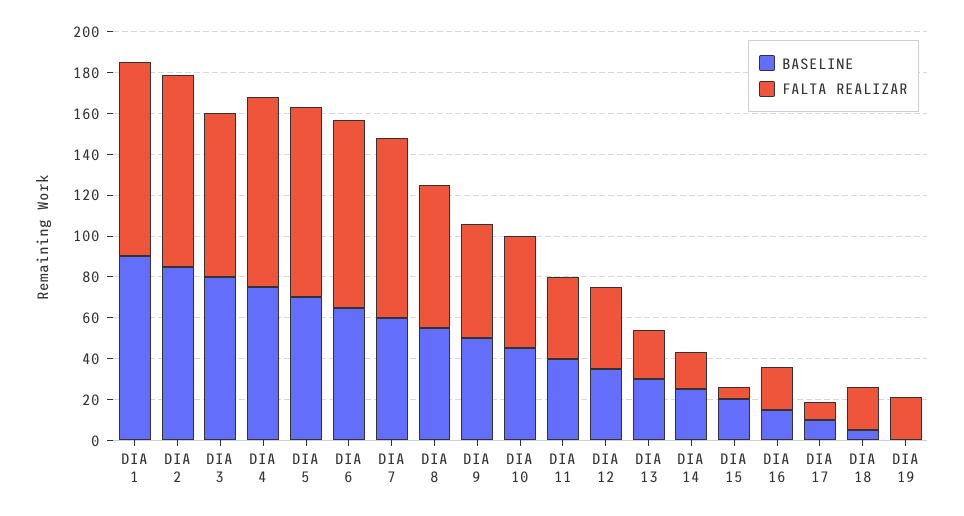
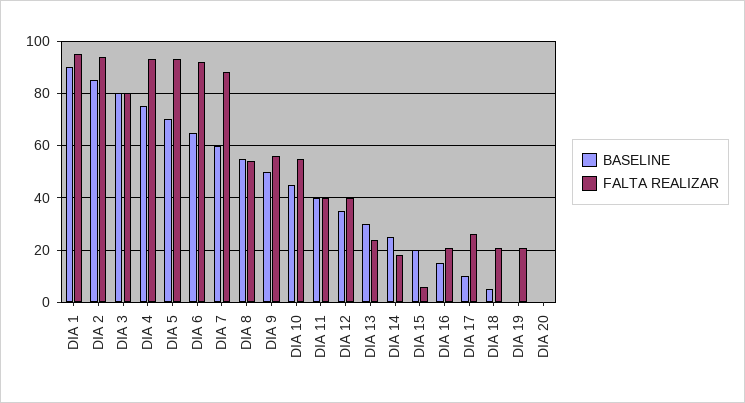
  {
    "BASELINE": {
      "DIA 1": 90,
      "DIA 2": 85,
      "DIA 3": 80,
      "DIA 4": 75,
      "DIA 5": 70,
      "DIA 6": 65,
      "DIA 7": 60,
      "DIA 8": 55,
      "DIA 9": 50,
      "DIA 10": 45,
      "DIA 11": 40,
      "DIA 12": 35,
      "DIA 13": 30,
      "DIA 14": 25,
      "DIA 15": 20,
      "DIA 16": 15,
      "DIA 17": 10,
      "DIA 18": 5,
-     "DIA 19": 0
+     "DIA 19": 0,
+     "DIA 20": 0
    },
    "FALTA REALIZAR": {
      "DIA 1": 95,
      "DIA 2": 95,
      "DIA 3": 80,
      "DIA 4": 95,
      "DIA 5": 95,
      "DIA 6": 90,
      "DIA 7": 90,
-     "DIA 8": 70,
+     "DIA 8": 55,
      "DIA 9": 55,
      "DIA 10": 55,
      "DIA 11": 40,
      "DIA 12": 40,
      "DIA 13": 25,
      "DIA 14": 20,
      "DIA 15": 5,
      "DIA 16": 20,
-     "DIA 17": 10,
+     "DIA 17": 25,
      "DIA 18": 20,
-     "DIA 19": 20
+     "DIA 19": 20,
+     "DIA 20": 0
    }
  }

